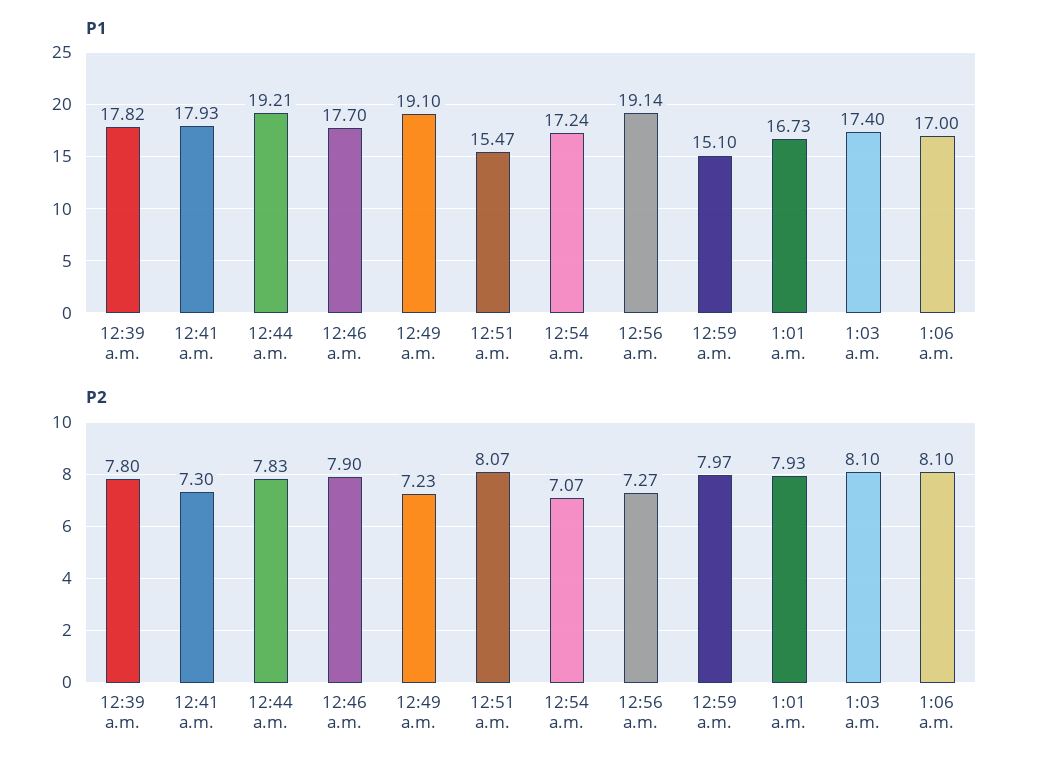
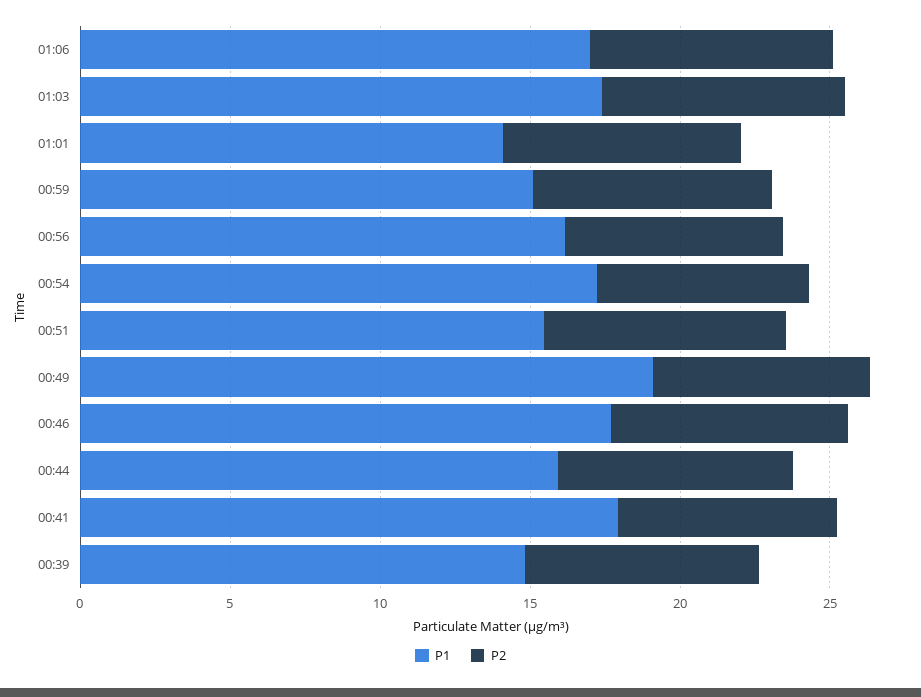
  {
    "P1": {
-     "12:39 a.m.": 17.82,
+     "12:39 a.m.": 15,
      "12:41 a.m.": 17.93,
-     "12:44 a.m.": 19.21,
+     "12:44 a.m.": 16,
      "12:46 a.m.": 17.7,
      "12:49 a.m.": 19.1,
      "12:51 a.m.": 15.47,
      "12:54 a.m.": 17.24,
-     "12:56 a.m.": 19.14,
+     "12:56 a.m.": 16,
      "12:59 a.m.": 15.1,
-     "1:01 a.m.": 16.73,
+     "1:01 a.m.": 14,
      "1:03 a.m.": 17.4,
      "1:06 a.m.": 17
    },
    "P2": {
      "12:39 a.m.": 7.8,
      "12:41 a.m.": 7.3,
      "12:44 a.m.": 7.83,
      "12:46 a.m.": 7.9,
      "12:49 a.m.": 7.23,
      "12:51 a.m.": 8.07,
      "12:54 a.m.": 7.07,
      "12:56 a.m.": 7.27,
      "12:59 a.m.": 7.97,
      "1:01 a.m.": 7.93,
      "1:03 a.m.": 8.1,
      "1:06 a.m.": 8.1
    }
  }

